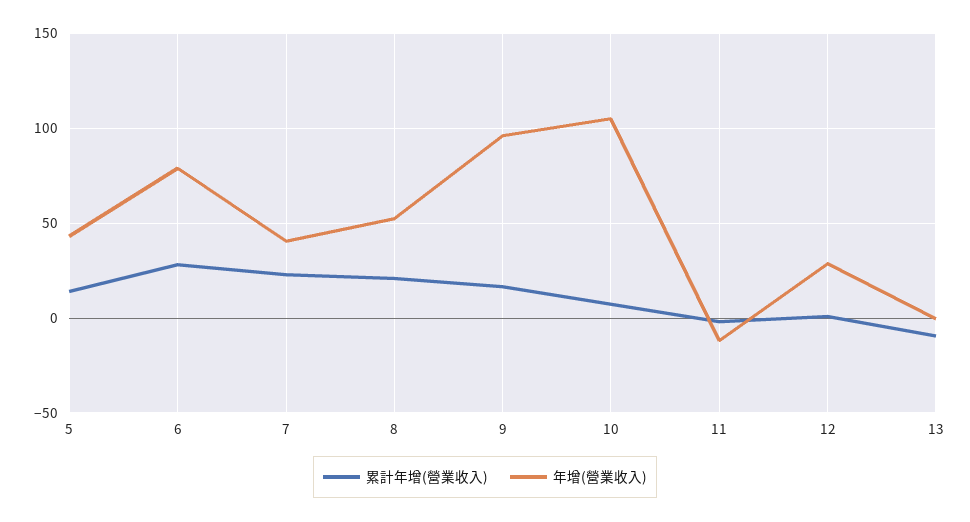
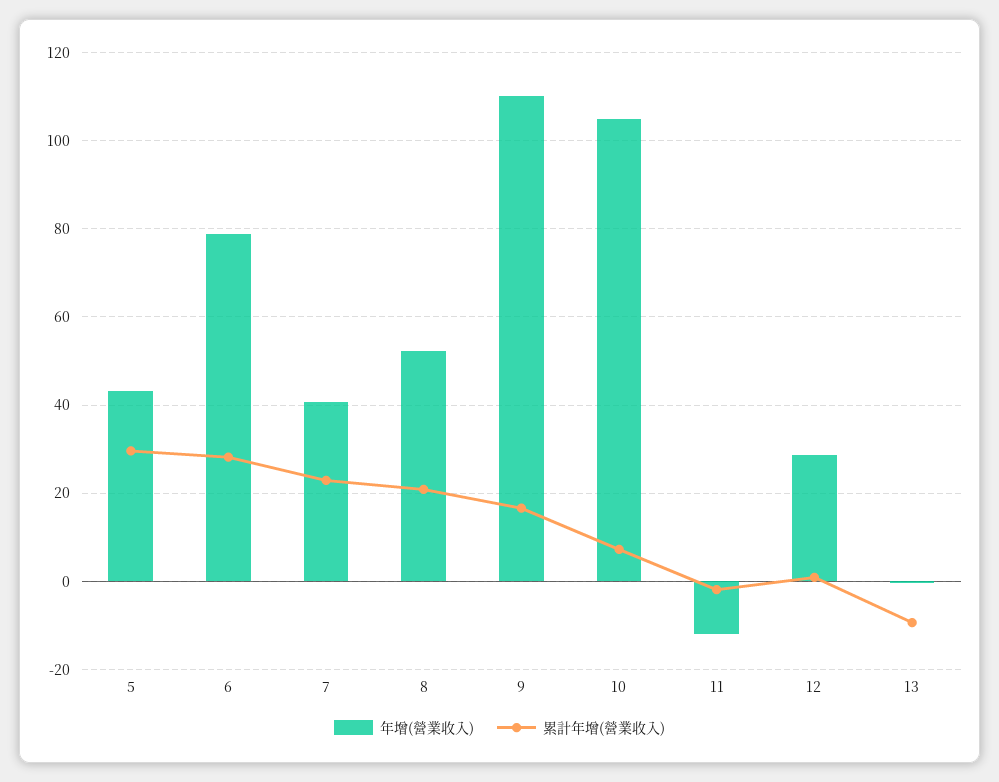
  {
    "累計年增(營業收入)": {
-     "5": 15,
+     "5": 30,
      "6": 28,
      "7": 22,
      "8": 20,
      "9": 16,
      "10": 8,
      "11": -2,
      "12": 0,
      "13": -10
    },
    "年增(營業收入)": {
      "5": 44,
      "6": 78,
      "7": 40,
      "8": 52,
-     "9": 95,
+     "9": 110,
      "10": 104,
      "11": -12,
      "12": 28,
      "13": 0
    }
  }

